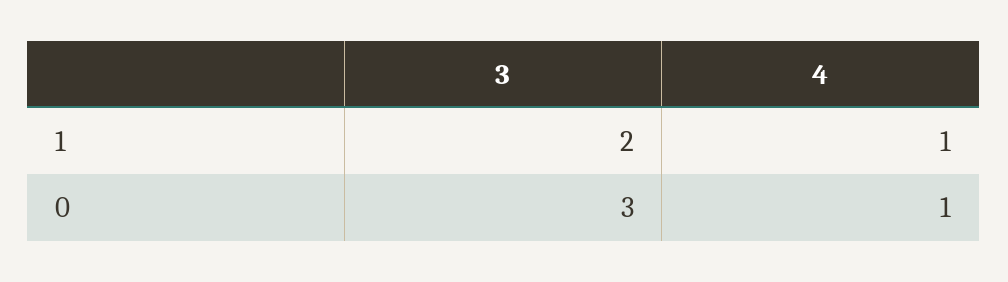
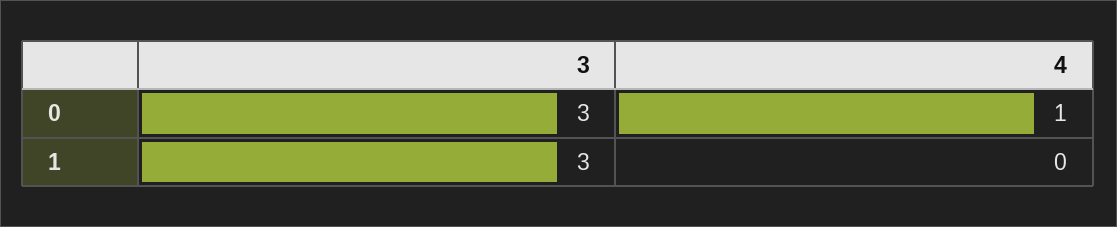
  {
    "3": {
-     "1": 2,
+     "1": 3,
      "0": 3
    },
    "4": {
-     "1": 1,
+     "1": 0,
      "0": 1
    }
  }

